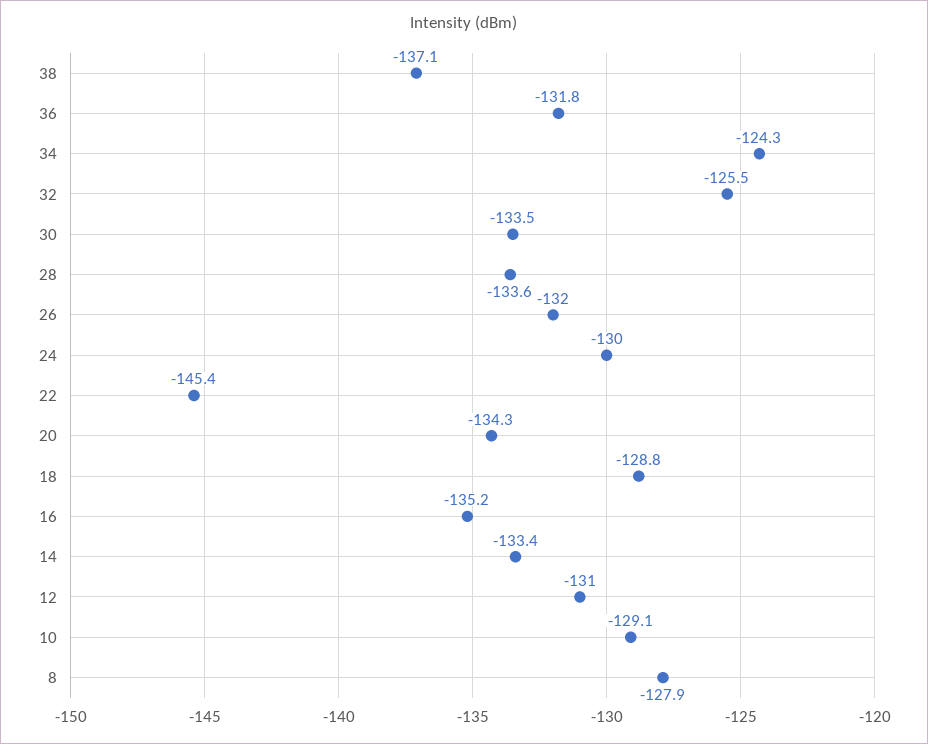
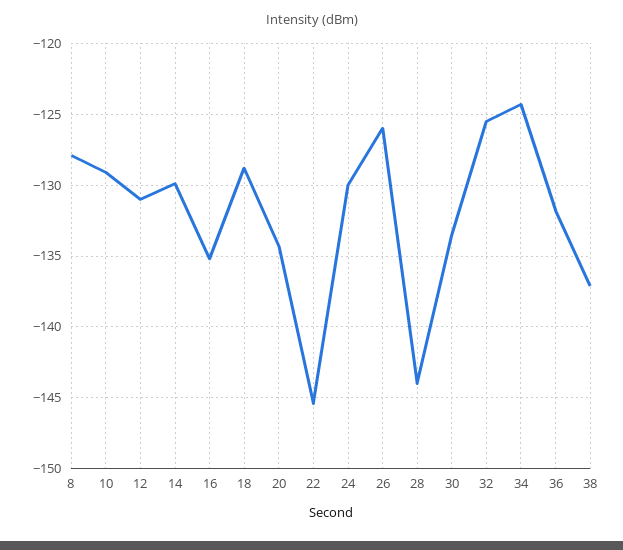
  {
    "38": -137.1,
    "36": -131.8,
    "34": -124.3,
    "32": -125.5,
    "30": -133.5,
-   "28": -133.6,
+   "28": -144,
-   "26": -132,
+   "26": -126,
    "24": -130,
    "22": -145.4,
    "20": -134.3,
    "18": -128.8,
    "16": -135.2,
-   "14": -133.4,
+   "14": -130,
    "12": -131,
    "10": -129.1,
    "8": -127.9
  }

